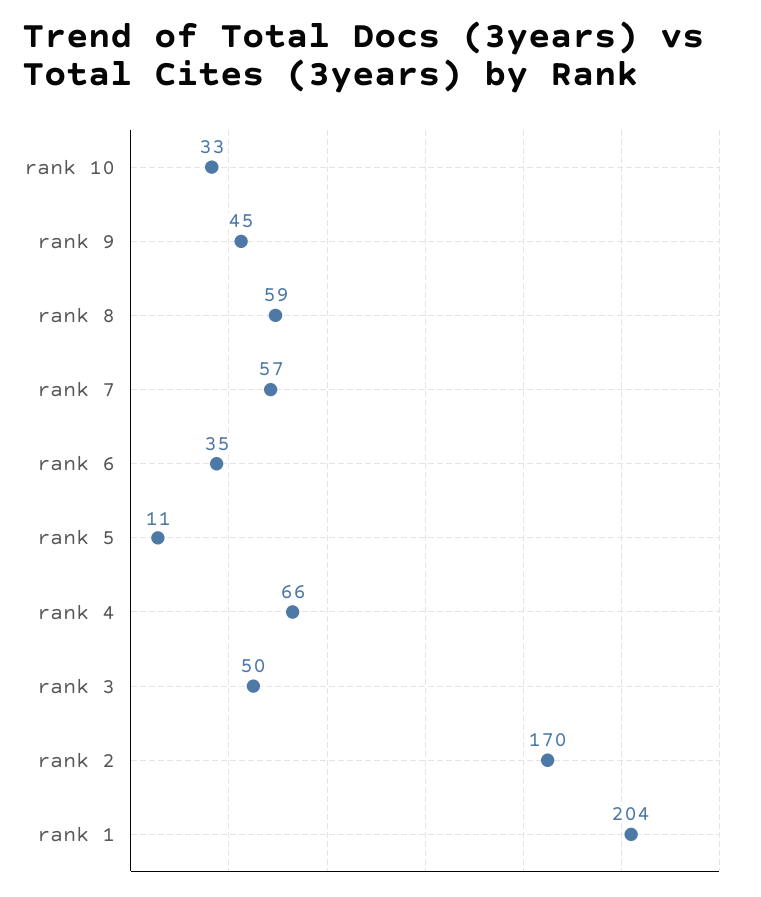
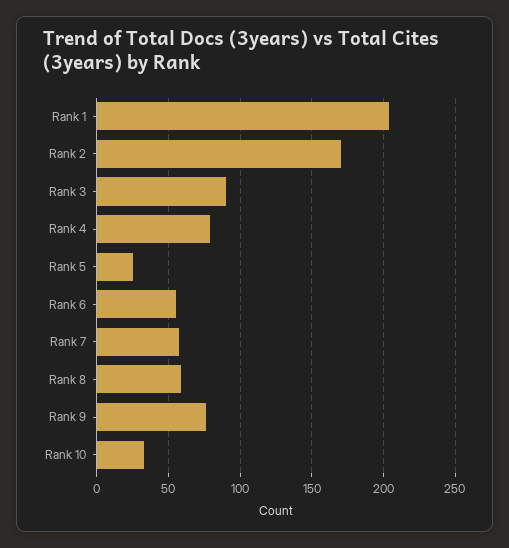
  {
    "rank 10": 33,
-   "rank 9": 45,
+   "rank 9": 75,
    "rank 8": 59,
    "rank 7": 57,
-   "rank 6": 35,
+   "rank 6": 55,
-   "rank 5": 11,
+   "rank 5": 25,
-   "rank 4": 66,
+   "rank 4": 80,
-   "rank 3": 50,
+   "rank 3": 90,
    "rank 2": 170,
    "rank 1": 204
  }

